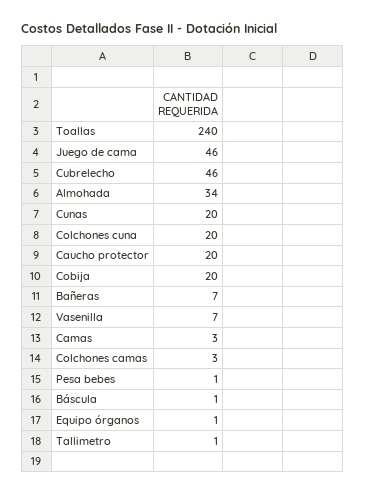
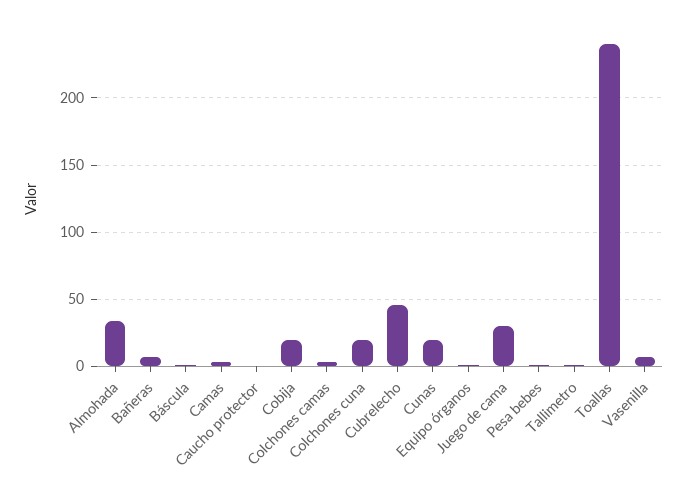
  {
    "Toallas": 240,
-   "Juego de cama": 46,
+   "Juego de cama": 30,
    "Cubrelecho": 46,
    "Almohada": 34,
    "Cunas": 20,
    "Colchones cuna": 20,
-   "Caucho protector": 20,
+   "Caucho protector": 0,
    "Cobija": 20,
    "Bañeras": 7,
    "Vasenilla": 7,
    "Camas": 3,
    "Colchones camas": 3,
    "Pesa bebes": 1,
    "Báscula": 1,
    "Equipo órganos": 1,
    "Tallimetro": 1
  }

